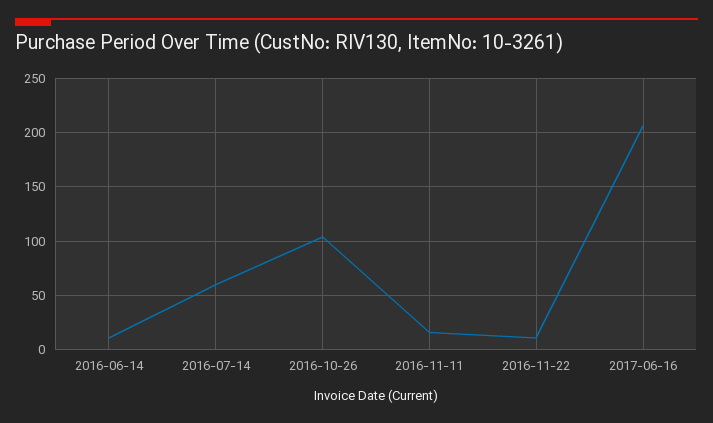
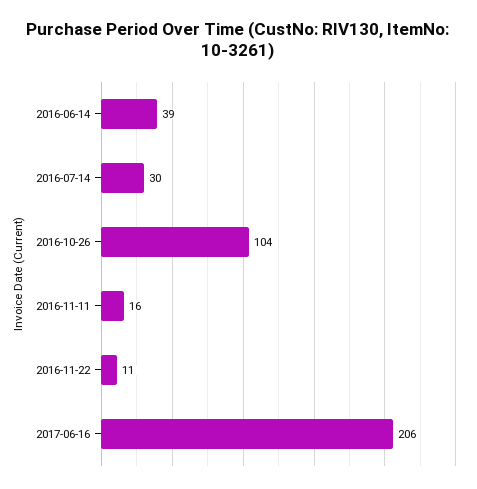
  {
-   "2016-06-14": 10,
+   "2016-06-14": 39,
-   "2016-07-14": 60,
+   "2016-07-14": 30,
    "2016-10-26": 104,
    "2016-11-11": 16,
    "2016-11-22": 11,
    "2017-06-16": 206
  }

